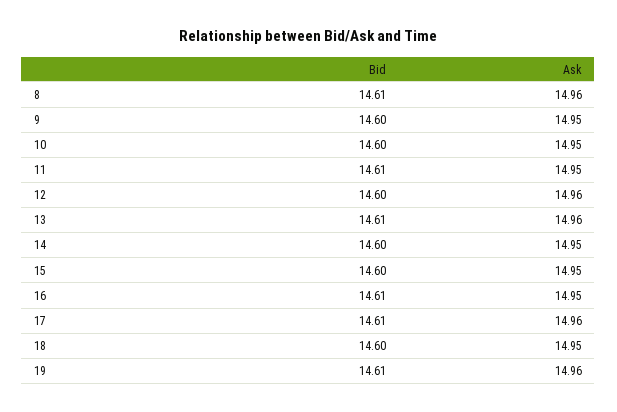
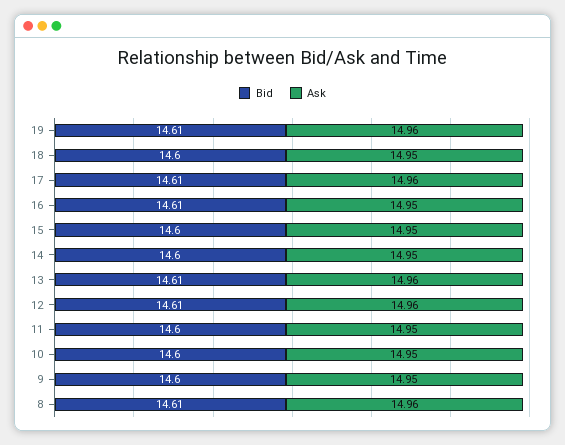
  {
    "Bid": {
      "8": 14.61,
      "9": 14.6,
      "10": 14.6,
-     "11": 14.61,
+     "11": 14.6,
-     "12": 14.6,
+     "12": 14.61,
      "13": 14.61,
      "14": 14.6,
      "15": 14.6,
      "16": 14.61,
      "17": 14.61,
      "18": 14.6,
      "19": 14.61
    },
    "Ask": {
      "8": 14.96,
      "9": 14.95,
      "10": 14.95,
      "11": 14.95,
      "12": 14.96,
      "13": 14.96,
      "14": 14.95,
      "15": 14.95,
      "16": 14.95,
      "17": 14.96,
      "18": 14.95,
      "19": 14.96
    }
  }

